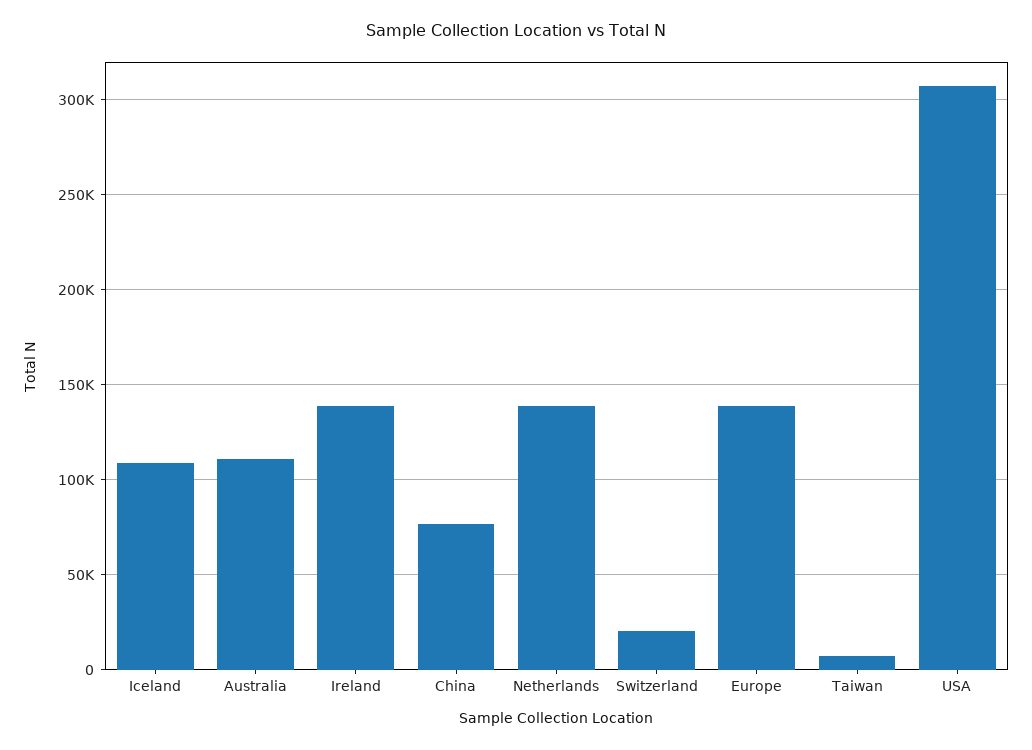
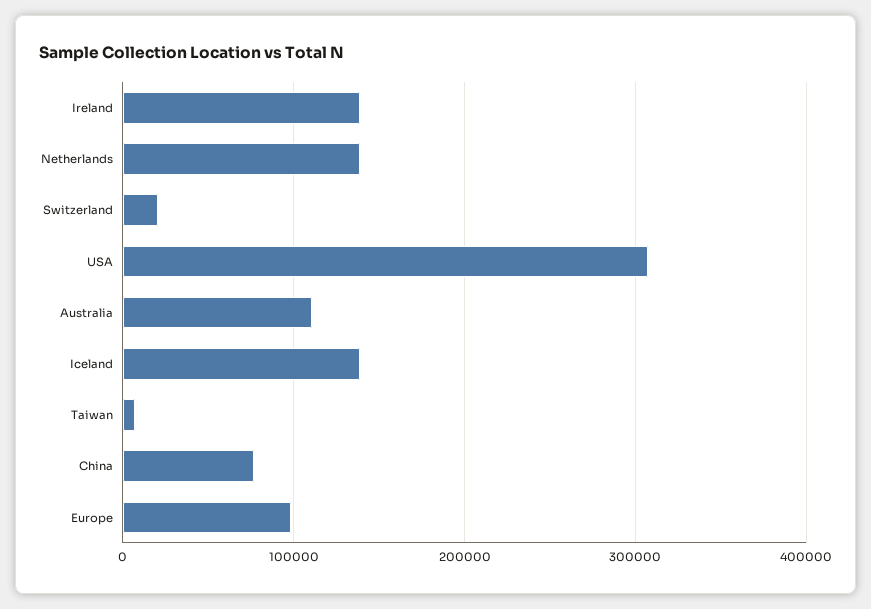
  {
-   "Iceland": 110000,
+   "Iceland": 140000,
    "Australia": 110000,
    "Ireland": 140000,
    "China": 75000,
    "Netherlands": 140000,
    "Switzerland": 20000,
-   "Europe": 140000,
+   "Europe": 100000,
    "Taiwan": 5000,
    "USA": 305000
  }

